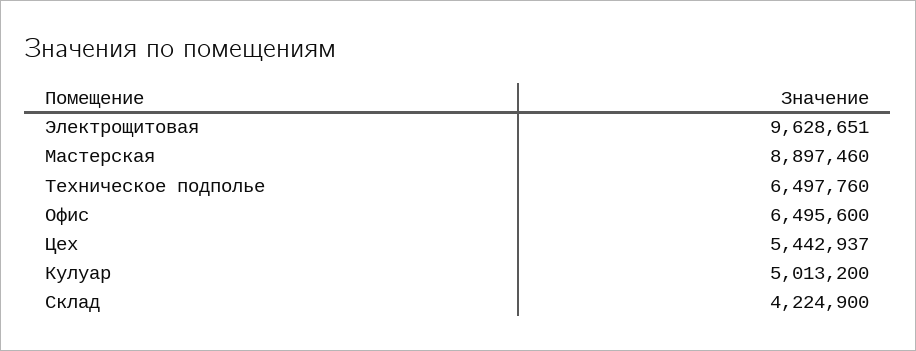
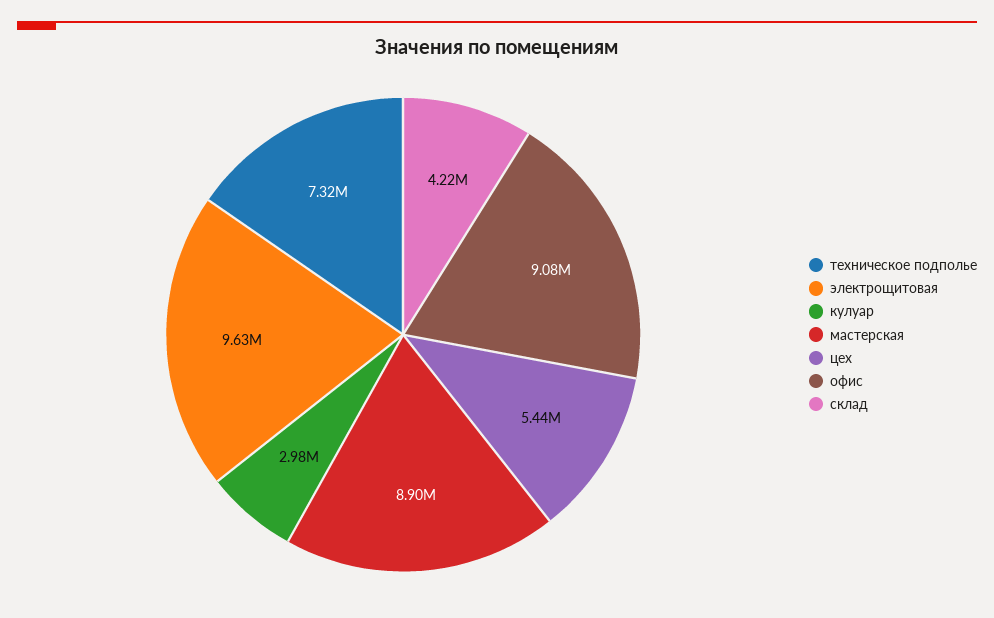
  {
    "Электрощитовая": 9628651,
    "Мастерская": 8897460,
-   "Техническое подполье": 6497760,
+   "Техническое подполье": 7320000,
-   "Офис": 6495600,
+   "Офис": 9080000,
    "Цех": 5442937,
-   "Кулуар": 5013200,
+   "Кулуар": 2980000,
    "Склад": 4224900
  }

